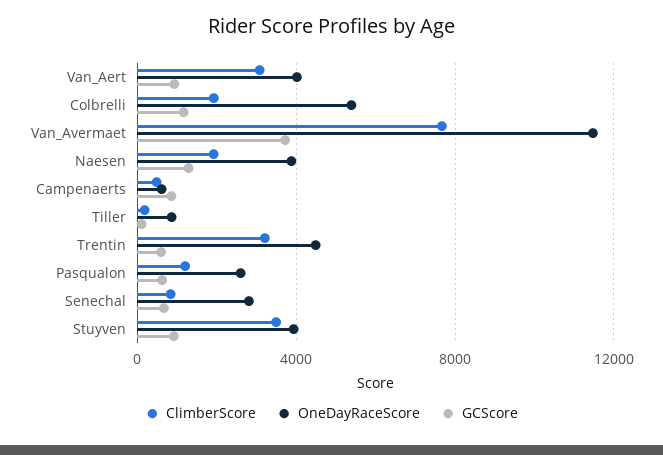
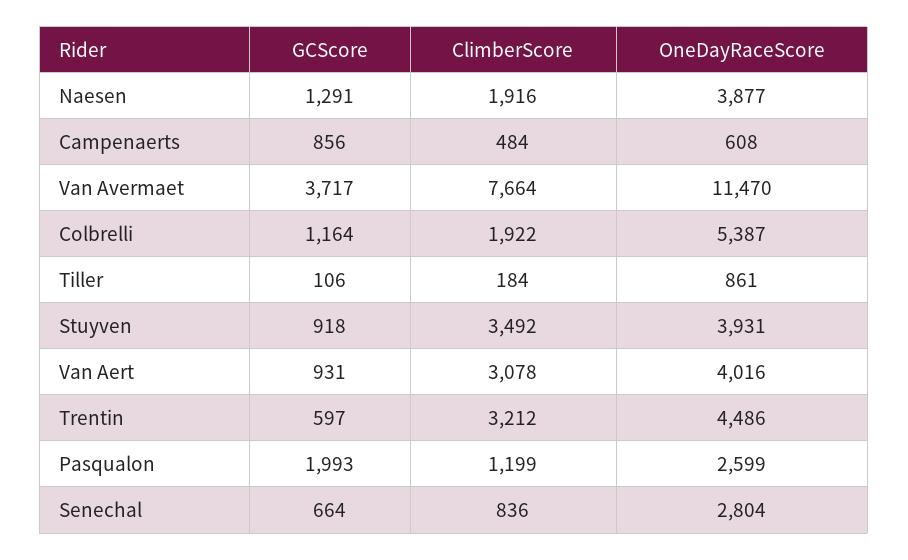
  {
    "ClimberScore": {
      "Van_Aert": 3078,
      "Colbrelli": 1922,
      "Van_Avermaet": 7664,
      "Naesen": 1916,
      "Campenaerts": 484,
      "Tiller": 184,
      "Trentin": 3212,
      "Pasqualon": 1199,
      "Senechal": 836,
      "Stuyven": 3492
    },
    "OneDayRaceScore": {
      "Van_Aert": 4016,
      "Colbrelli": 5387,
      "Van_Avermaet": 11470,
      "Naesen": 3877,
      "Campenaerts": 608,
      "Tiller": 861,
      "Trentin": 4486,
      "Pasqualon": 2599,
      "Senechal": 2804,
      "Stuyven": 3931
    },
    "GCScore": {
      "Van_Aert": 931,
      "Colbrelli": 1164,
      "Van_Avermaet": 3717,
      "Naesen": 1291,
      "Campenaerts": 856,
      "Tiller": 106,
      "Trentin": 597,
-     "Pasqualon": 500,
+     "Pasqualon": 1993,
      "Senechal": 664,
      "Stuyven": 918
    }
  }

